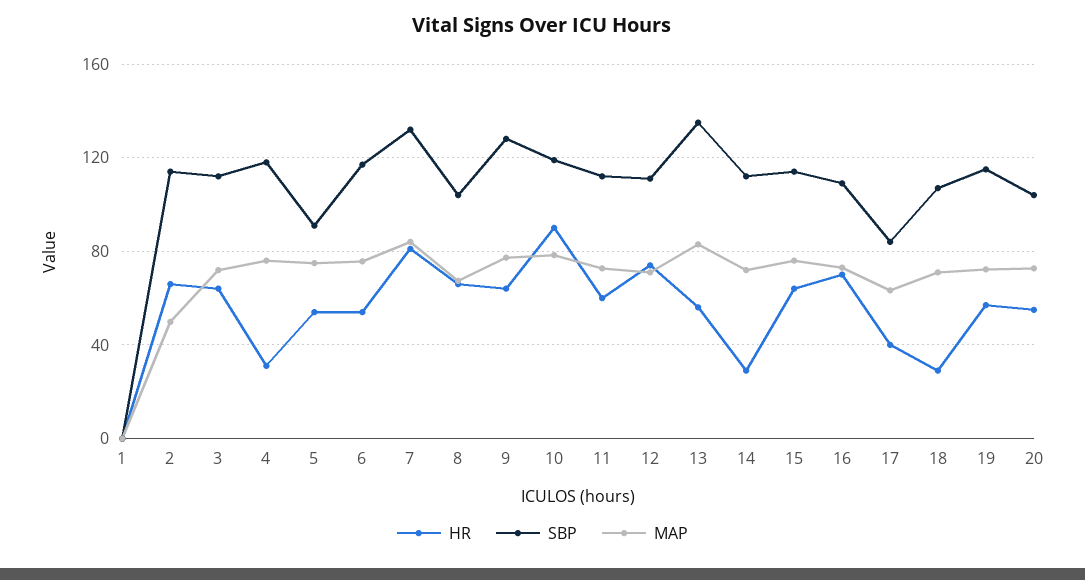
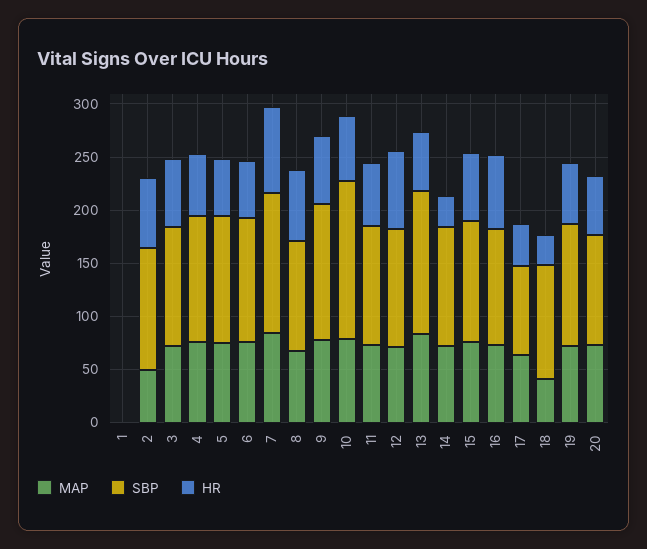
  {
    "HR": {
      "1": 0,
      "2": 65,
      "3": 65,
-     "4": 30,
+     "4": 60,
      "5": 55,
      "6": 55,
      "7": 80,
      "8": 65,
      "9": 65,
-     "10": 90,
+     "10": 60,
      "11": 60,
      "12": 75,
      "13": 55,
      "14": 30,
      "15": 65,
      "16": 70,
      "17": 40,
      "18": 30,
      "19": 55,
      "20": 55
    },
    "SBP": {
      "1": 0,
      "2": 115,
      "3": 110,
      "4": 120,
-     "5": 90,
+     "5": 120,
      "6": 115,
      "7": 130,
      "8": 105,
      "9": 130,
-     "10": 120,
+     "10": 150,
      "11": 110,
      "12": 110,
      "13": 135,
      "14": 110,
      "15": 115,
      "16": 110,
      "17": 85,
      "18": 105,
      "19": 115,
      "20": 105
    },
    "MAP": {
      "1": 0,
      "2": 50,
      "3": 70,
      "4": 75,
      "5": 75,
      "6": 75,
      "7": 85,
      "8": 65,
      "9": 75,
      "10": 80,
      "11": 75,
      "12": 70,
      "13": 85,
      "14": 70,
      "15": 75,
      "16": 75,
      "17": 65,
-     "18": 70,
+     "18": 40,
      "19": 70,
      "20": 75
    }
  }

